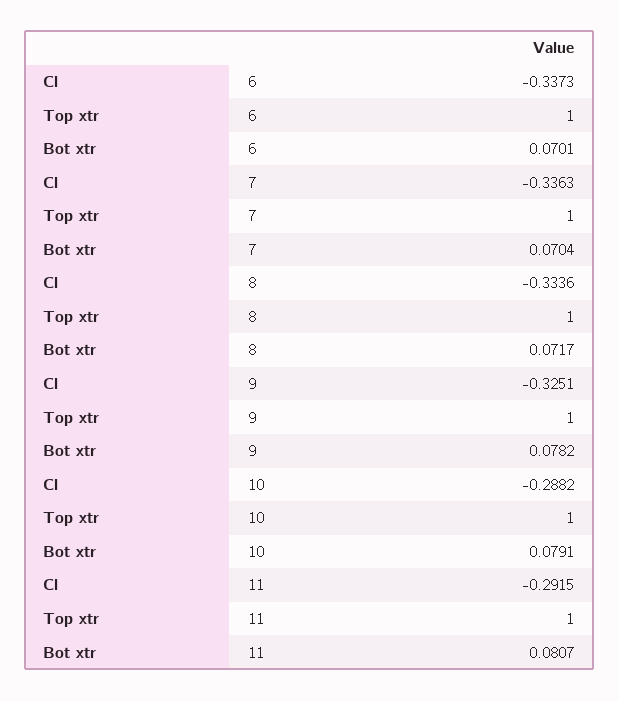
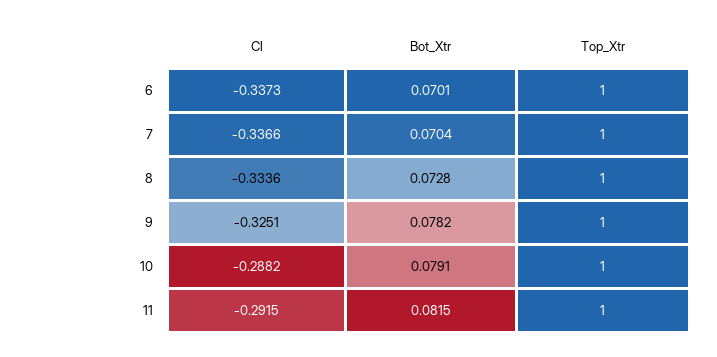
  {
    "Cl": {
      "6": -0.3373,
-     "7": -0.3363,
+     "7": -0.3366,
      "8": -0.3336,
      "9": -0.3251,
      "10": -0.2882,
      "11": -0.2915
    },
    "Top xtr": {
      "6": 1,
      "7": 1,
      "8": 1,
      "9": 1,
      "10": 1,
      "11": 1
    },
    "Bot xtr": {
      "6": 0.0701,
      "7": 0.0704,
-     "8": 0.0717,
+     "8": 0.0728,
      "9": 0.0782,
      "10": 0.0791,
-     "11": 0.0807
+     "11": 0.0815
    }
  }

